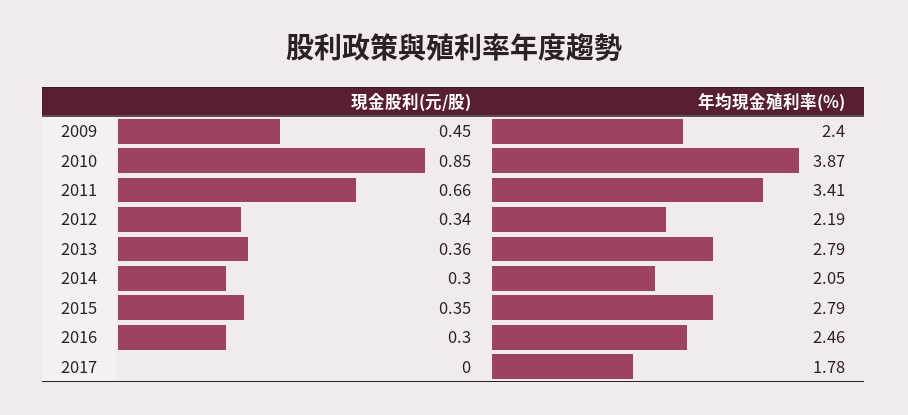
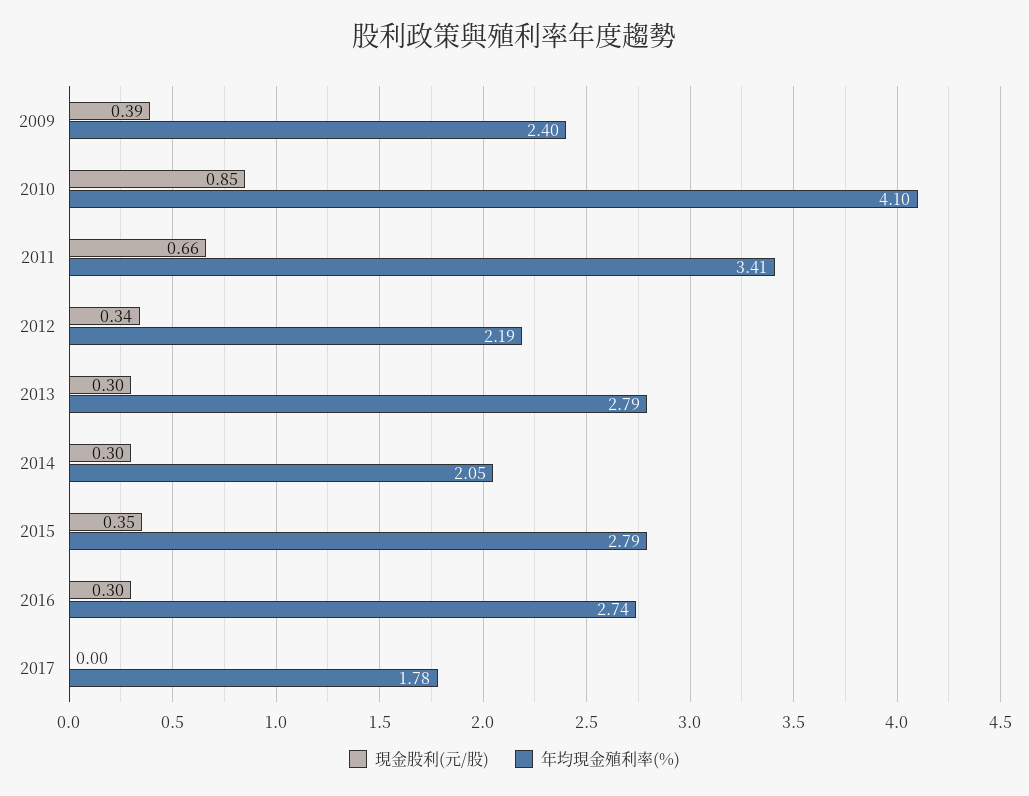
  {
    "現金股利(元/股)": {
-     "2009": 0.45,
+     "2009": 0.39,
      "2010": 0.85,
      "2011": 0.66,
      "2012": 0.34,
-     "2013": 0.36,
+     "2013": 0.3,
      "2014": 0.3,
      "2015": 0.35,
      "2016": 0.3,
      "2017": 0
    },
    "年均現金殖利率(%)": {
      "2009": 2.4,
-     "2010": 3.87,
+     "2010": 4.1,
      "2011": 3.41,
      "2012": 2.19,
      "2013": 2.79,
      "2014": 2.05,
      "2015": 2.79,
-     "2016": 2.46,
+     "2016": 2.74,
      "2017": 1.78
    }
  }

